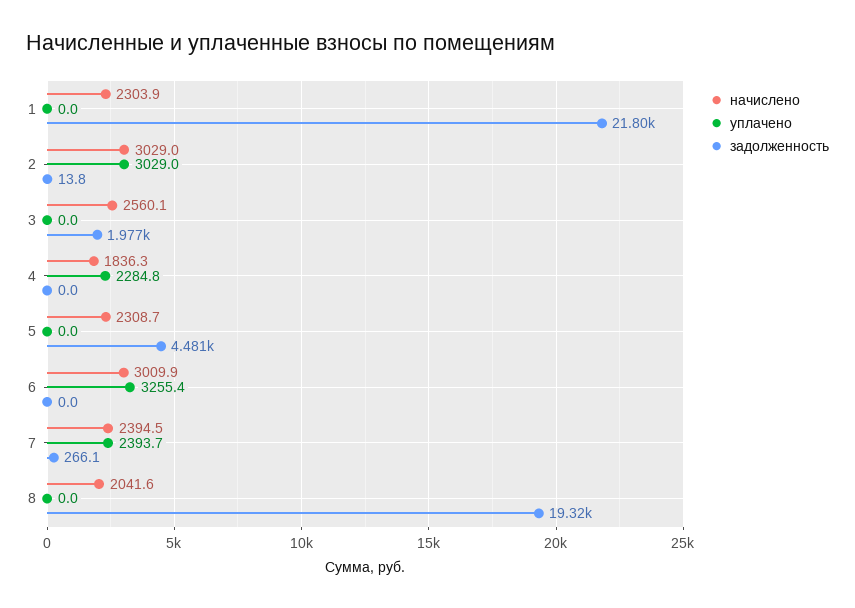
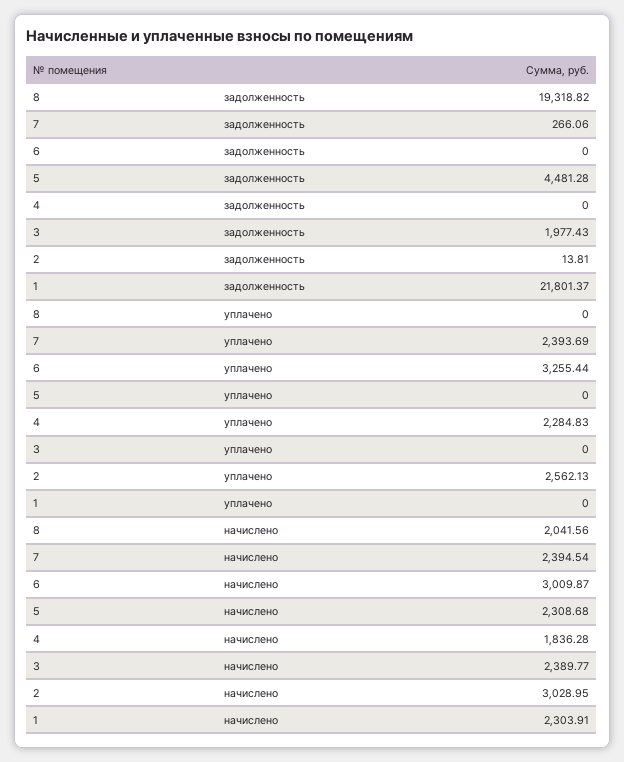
  {
    "начислено": {
      "1": 2303.91,
      "2": 3028.95,
-     "3": 2560.1,
+     "3": 2389.77,
      "4": 1836.28,
      "5": 2308.68,
      "6": 3009.87,
      "7": 2394.54,
      "8": 2041.56
    },
    "уплачено": {
      "1": 0,
-     "2": 3029,
+     "2": 2562.13,
      "3": 0,
      "4": 2284.83,
      "5": 0,
      "6": 3255.44,
      "7": 2393.69,
      "8": 0
    },
    "задолженность": {
      "1": 21801.37,
      "2": 13.81,
      "3": 1977.43,
      "4": 0,
      "5": 4481.28,
      "6": 0,
      "7": 266.06,
      "8": 19318.82
    }
  }

